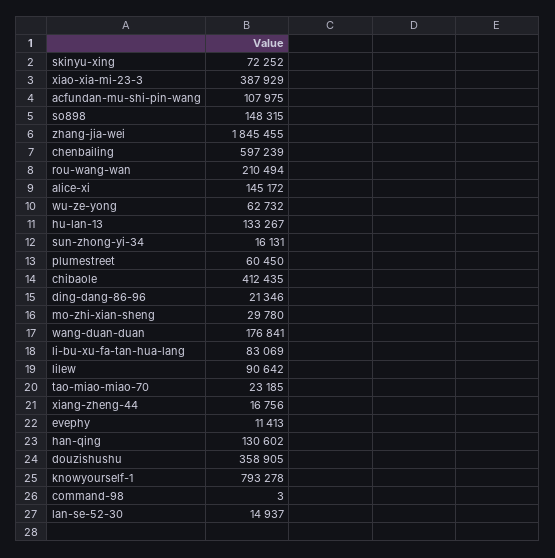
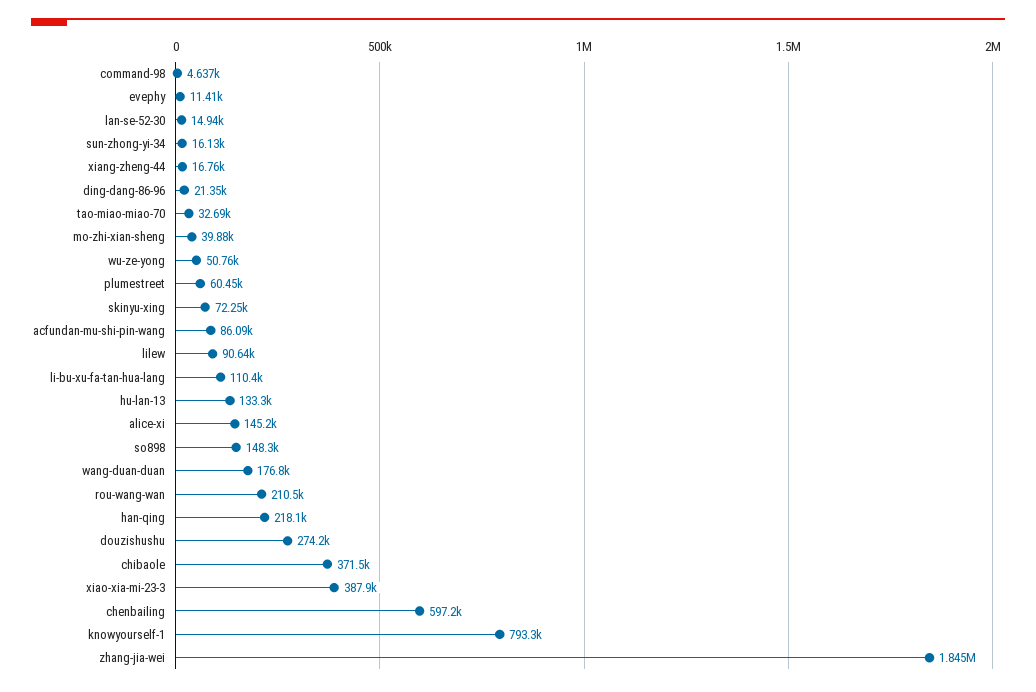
  {
    "skinyu-xing": 72252,
    "xiao-xia-mi-23-3": 387929,
-   "acfundan-mu-shi-pin-wang": 107975,
+   "acfundan-mu-shi-pin-wang": 86090,
    "so898": 148315,
    "zhang-jia-wei": 1845455,
    "chenbailing": 597239,
    "rou-wang-wan": 210494,
    "alice-xi": 145172,
-   "wu-ze-yong": 62732,
+   "wu-ze-yong": 50760,
    "hu-lan-13": 133267,
    "sun-zhong-yi-34": 16131,
    "plumestreet": 60450,
-   "chibaole": 412435,
+   "chibaole": 371500,
    "ding-dang-86-96": 21346,
-   "mo-zhi-xian-sheng": 29780,
+   "mo-zhi-xian-sheng": 39880,
    "wang-duan-duan": 176841,
-   "li-bu-xu-fa-tan-hua-lang": 83069,
+   "li-bu-xu-fa-tan-hua-lang": 110400,
    "lilew": 90642,
-   "tao-miao-miao-70": 23185,
+   "tao-miao-miao-70": 32690,
    "xiang-zheng-44": 16756,
    "evephy": 11413,
-   "han-qing": 130602,
+   "han-qing": 218100,
-   "douzishushu": 358905,
+   "douzishushu": 274200,
    "knowyourself-1": 793278,
-   "command-98": 3,
+   "command-98": 4637,
    "lan-se-52-30": 14937
  }

